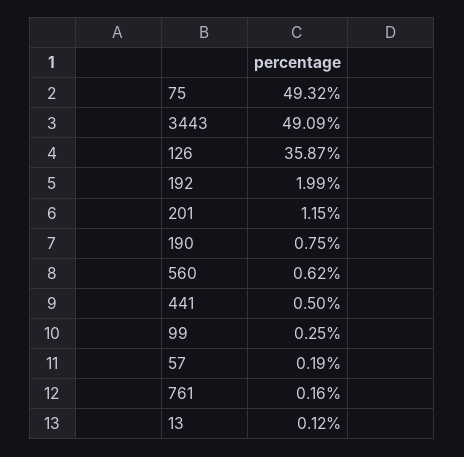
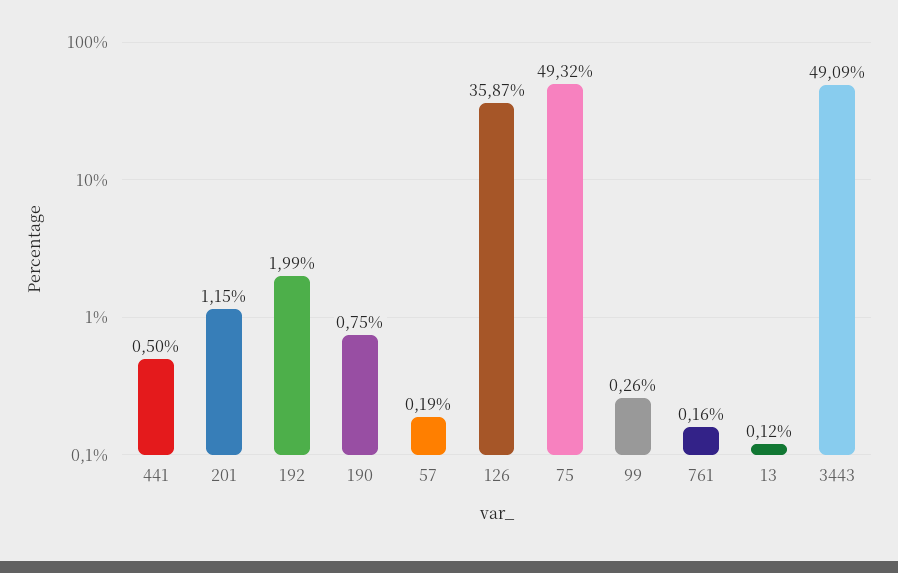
  {
    "75": 49.32,
    "3443": 49.09,
    "126": 35.87,
    "192": 1.99,
    "201": 1.15,
    "190": 0.75,
-   "560": 0.62,
    "441": 0.5,
-   "99": 0.25,
+   "99": 0.26,
    "57": 0.19,
    "761": 0.16,
    "13": 0.12
  }

